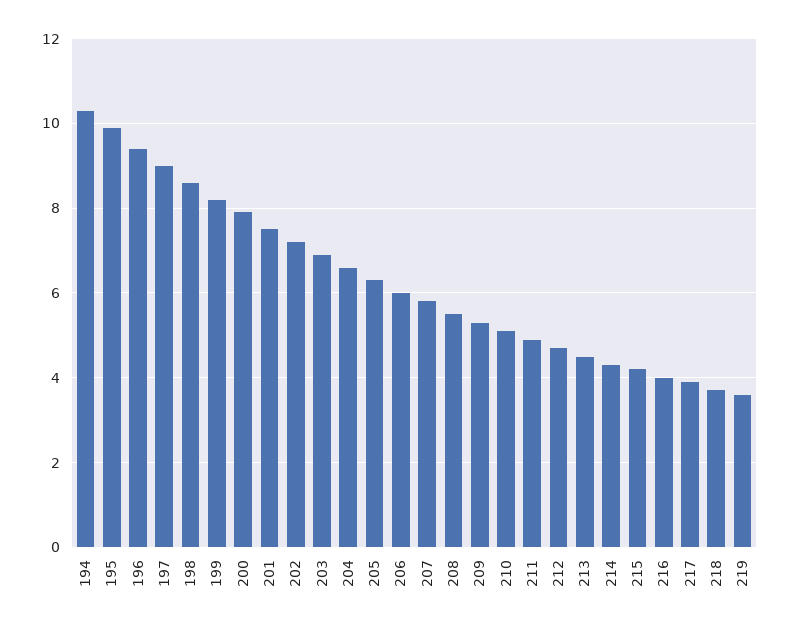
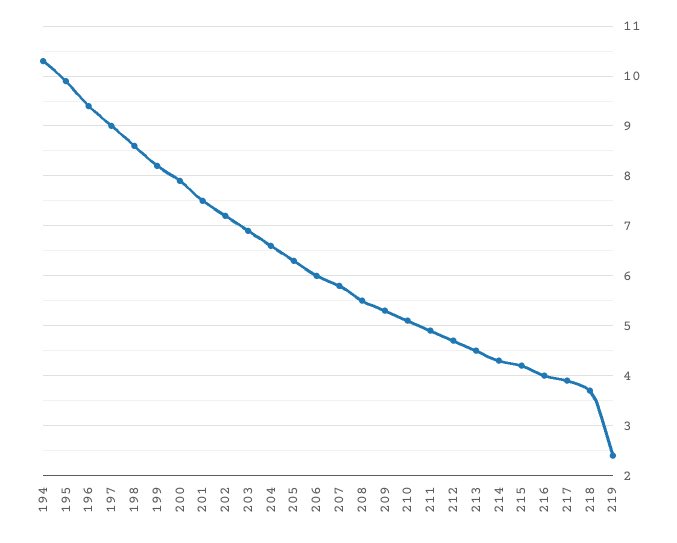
  {
    "194": 10.5,
    "195": 10,
    "196": 9.5,
    "197": 9,
    "198": 8.5,
    "199": 8,
    "200": 8,
    "201": 7.5,
    "202": 7,
    "203": 7,
    "204": 6.5,
    "205": 6.5,
    "206": 6,
    "207": 6,
    "208": 5.5,
    "209": 5.5,
    "210": 5,
    "211": 5,
    "212": 4.5,
    "213": 4.5,
    "214": 4.5,
    "215": 4,
    "216": 4,
    "217": 4,
    "218": 3.5,
-   "219": 3.5
+   "219": 2.5
  }

